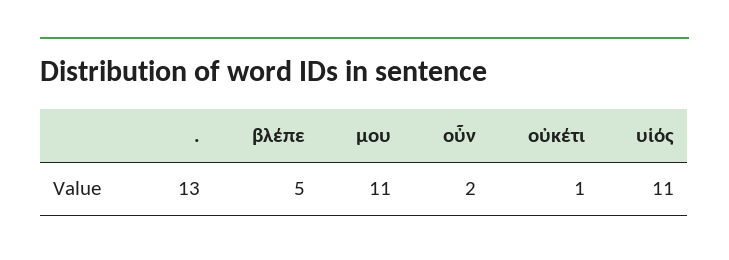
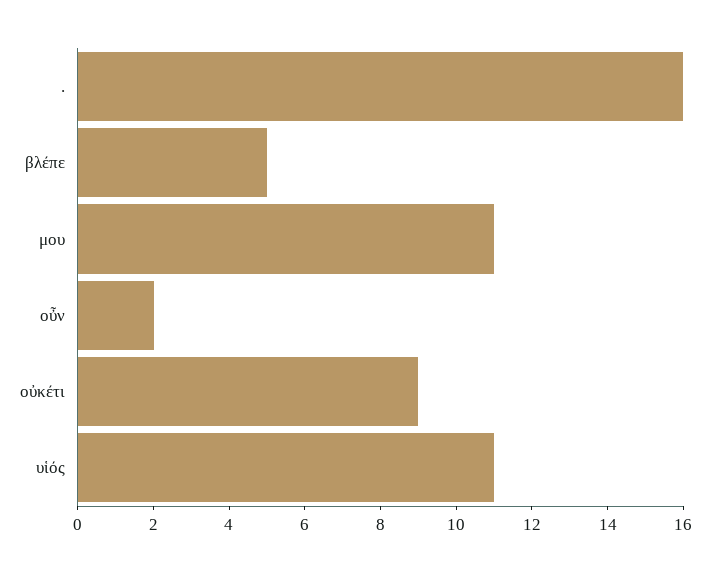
  {
-   ".": 13,
+   ".": 16,
    "βλέπε": 5,
    "μου": 11,
    "οὖν": 2,
-   "οὐκέτι": 1,
+   "οὐκέτι": 9,
    "υἱός": 11
  }

